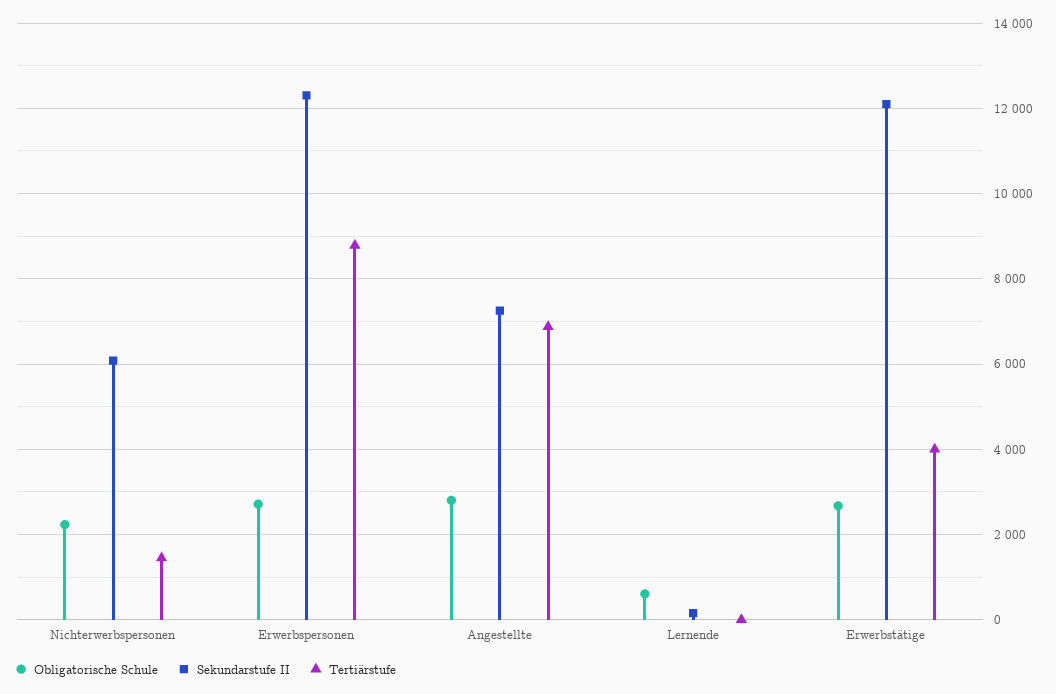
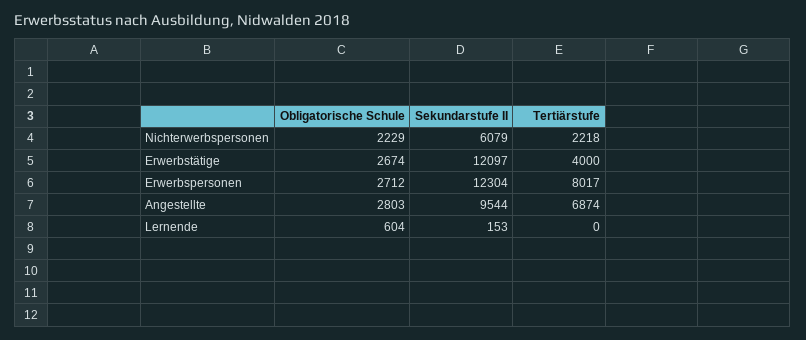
  {
    "Obligatorische Schule": {
      "Nichterwerbspersonen": 2229,
      "Erwerbspersonen": 2712,
      "Angestellte": 2803,
      "Lernende": 604,
      "Erwerbstätige": 2674
    },
    "Sekundarstufe II": {
      "Nichterwerbspersonen": 6079,
      "Erwerbspersonen": 12304,
-     "Angestellte": 7200,
+     "Angestellte": 9544,
      "Lernende": 153,
      "Erwerbstätige": 12097
    },
    "Tertiärstufe": {
-     "Nichterwerbspersonen": 1400,
+     "Nichterwerbspersonen": 2218,
-     "Erwerbspersonen": 8800,
+     "Erwerbspersonen": 8017,
      "Angestellte": 6874,
      "Lernende": 0,
      "Erwerbstätige": 4000
    }
  }

